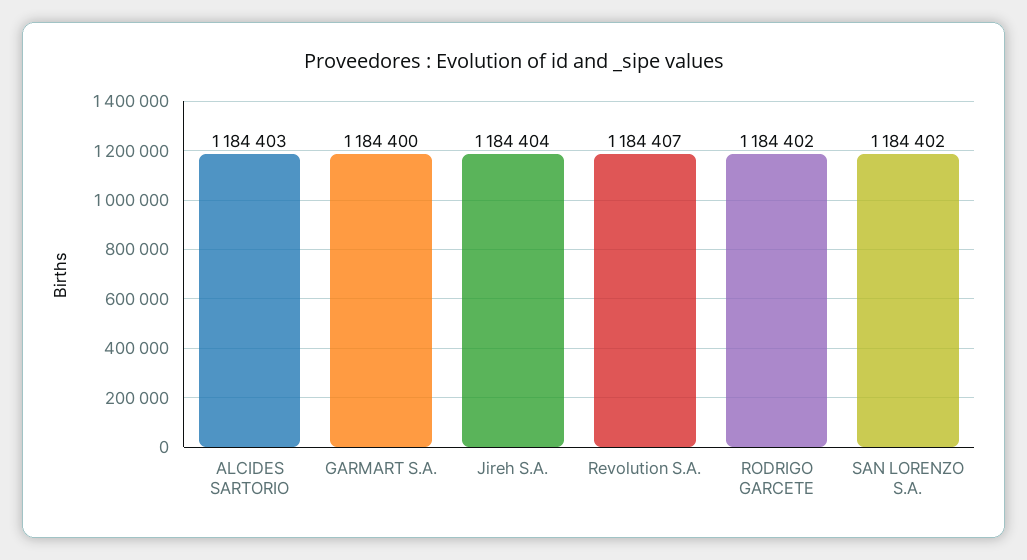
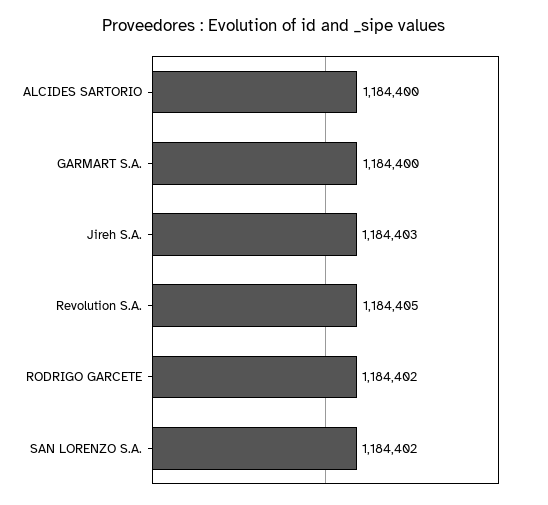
  {
-   "ALCIDES SARTORIO": 1184403,
+   "ALCIDES SARTORIO": 1184400,
    "GARMART S.A.": 1184400,
-   "Jireh S.A.": 1184404,
+   "Jireh S.A.": 1184403,
-   "Revolution S.A.": 1184407,
+   "Revolution S.A.": 1184405,
    "RODRIGO GARCETE": 1184402,
    "SAN LORENZO S.A.": 1184402
  }

